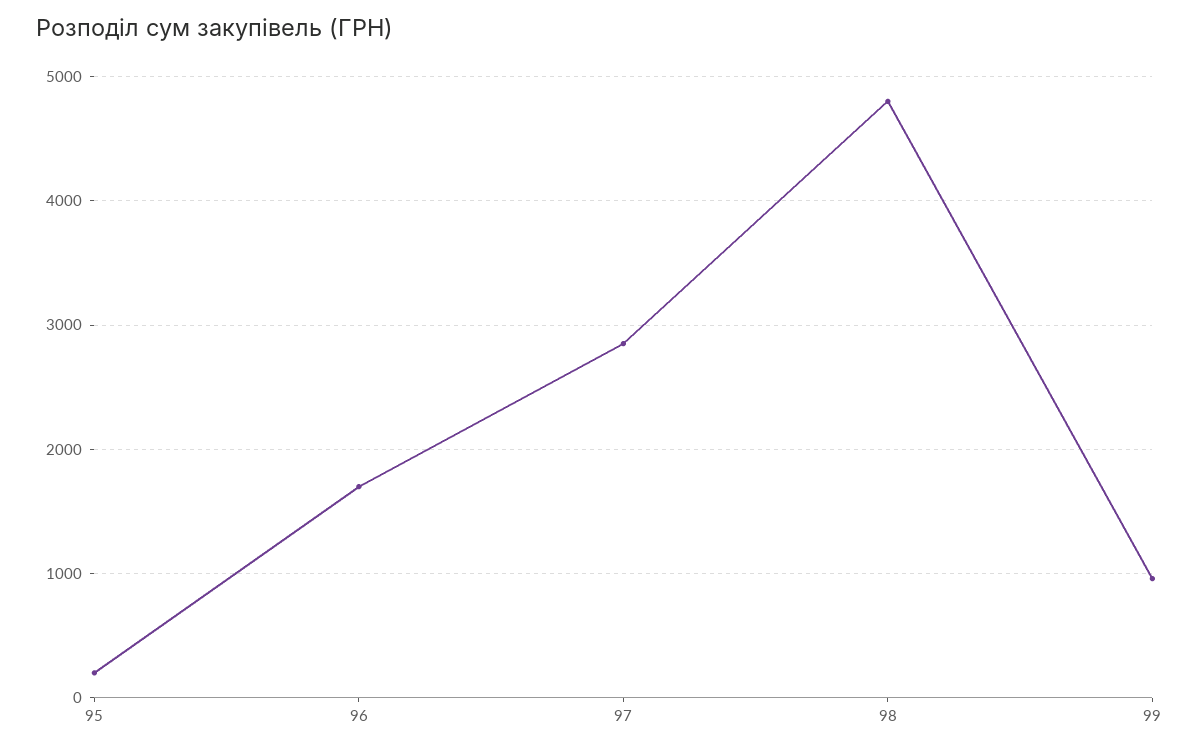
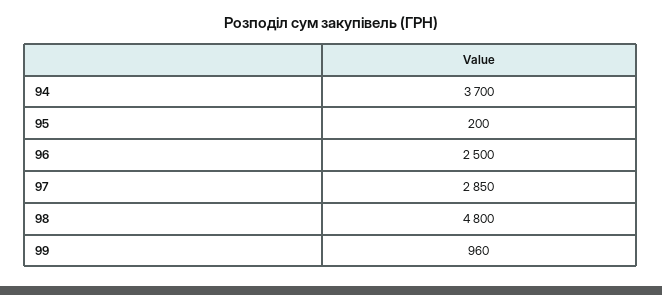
  {
    "95": 200,
-   "96": 1700,
+   "96": 2500,
    "97": 2850,
    "98": 4800,
-   "99": 960
+   "99": 960,
+   "94": 3700
  }

